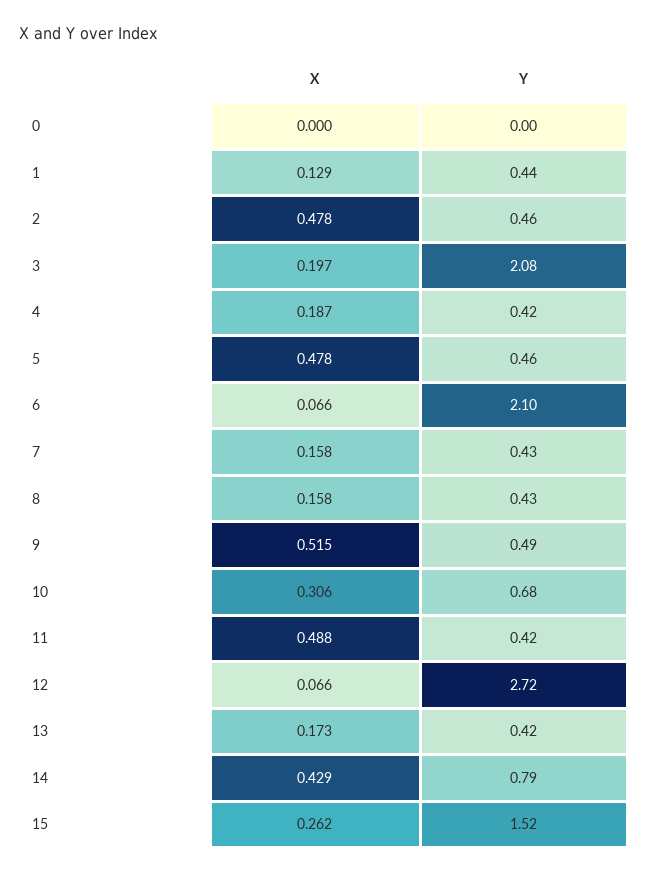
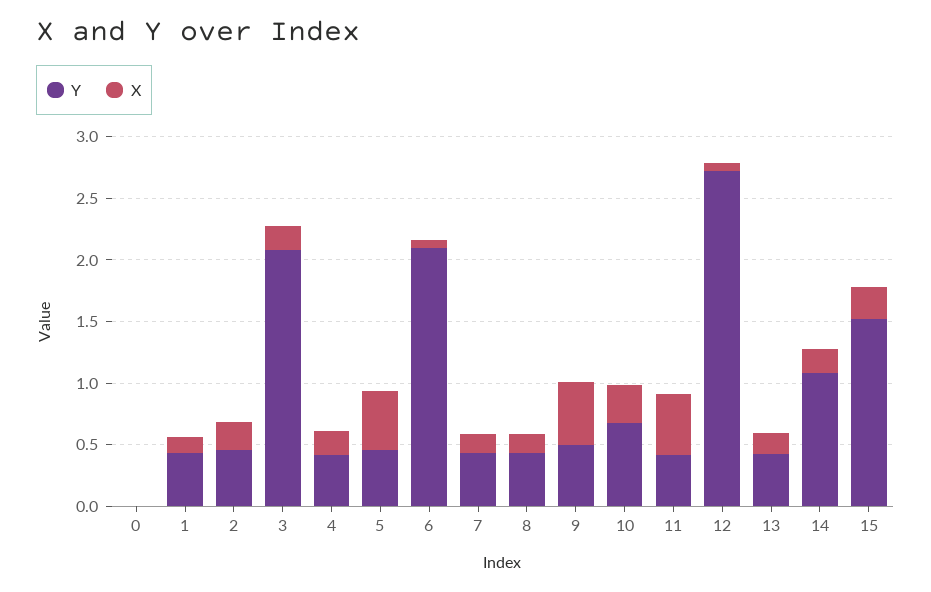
  {
    "X": {
      "0": 0,
      "1": 0.129,
-     "2": 0.478,
+     "2": 0.2,
      "3": 0.197,
      "4": 0.187,
      "5": 0.478,
      "6": 0.066,
      "7": 0.158,
      "8": 0.158,
      "9": 0.515,
      "10": 0.306,
      "11": 0.488,
      "12": 0.066,
      "13": 0.173,
-     "14": 0.429,
+     "14": 0.2,
      "15": 0.262
    },
    "Y": {
      "0": 0,
      "1": 0.44,
      "2": 0.46,
      "3": 2.08,
      "4": 0.42,
      "5": 0.46,
      "6": 2.1,
      "7": 0.43,
      "8": 0.43,
      "9": 0.49,
      "10": 0.68,
      "11": 0.42,
      "12": 2.72,
      "13": 0.42,
-     "14": 0.79,
+     "14": 1.1,
      "15": 1.52
    }
  }

